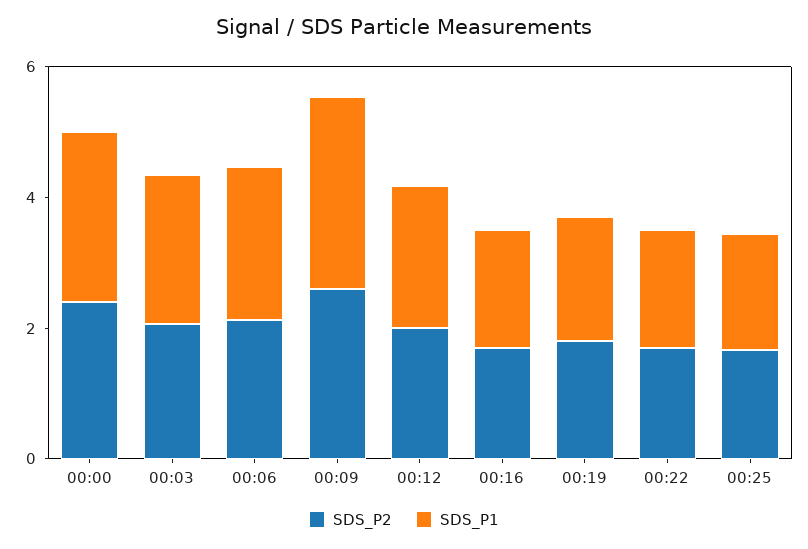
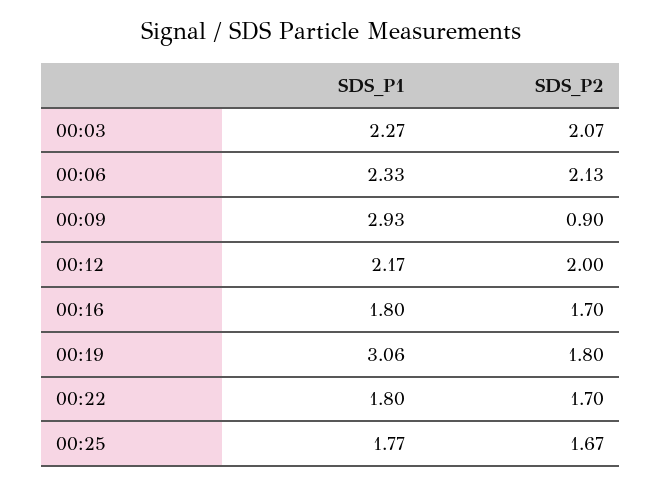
  {
    "SDS_P2": {
-     "00:00": 2.5,
      "00:03": 2.07,
      "00:06": 2.13,
-     "00:09": 2.5,
+     "00:09": 0.9,
      "00:12": 2,
      "00:16": 1.7,
      "00:19": 1.8,
      "00:22": 1.7,
      "00:25": 1.67
    },
    "SDS_P1": {
-     "00:00": 2.5,
      "00:03": 2.27,
      "00:06": 2.33,
      "00:09": 2.93,
      "00:12": 2.17,
      "00:16": 1.8,
-     "00:19": 2,
+     "00:19": 3.06,
      "00:22": 1.8,
      "00:25": 1.77
    }
  }

